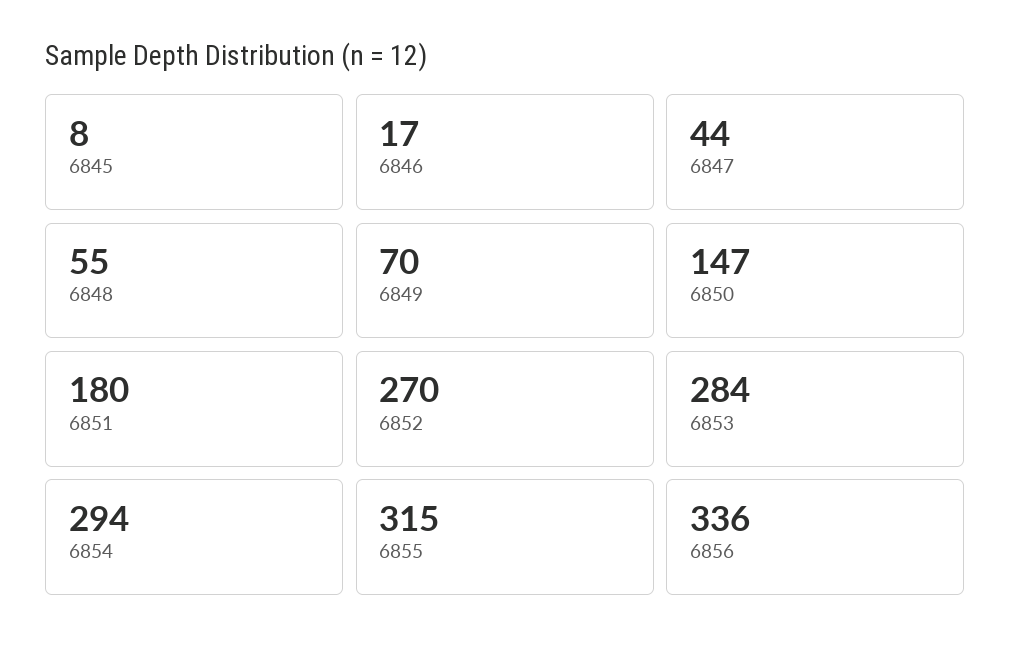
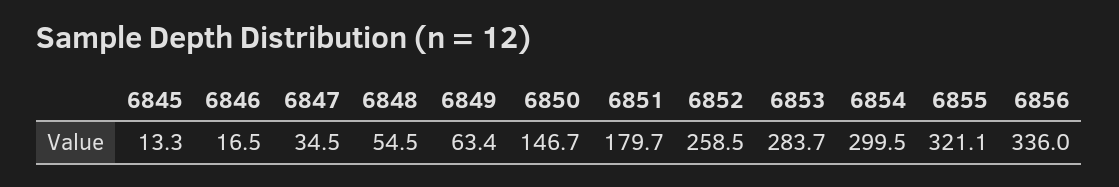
  {
-   "6845": 8,
+   "6845": 13.3,
    "6846": 16.5,
-   "6847": 44,
+   "6847": 34.5,
    "6848": 54.5,
-   "6849": 70,
+   "6849": 63.4,
    "6850": 146.7,
    "6851": 179.7,
-   "6852": 270,
+   "6852": 258.5,
    "6853": 283.7,
-   "6854": 294,
+   "6854": 299.5,
-   "6855": 315,
+   "6855": 321.1,
    "6856": 336
  }

